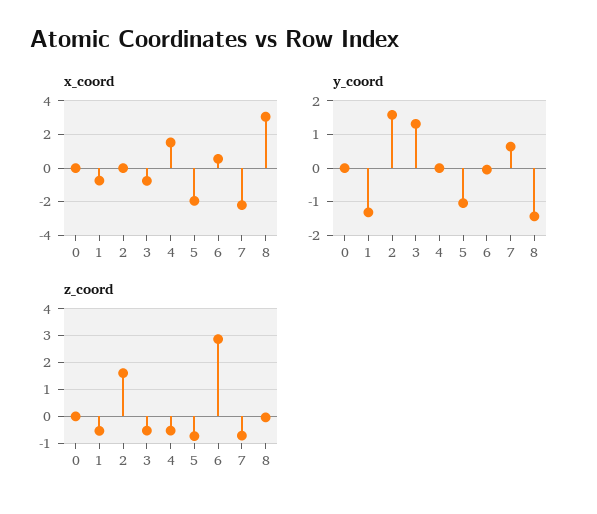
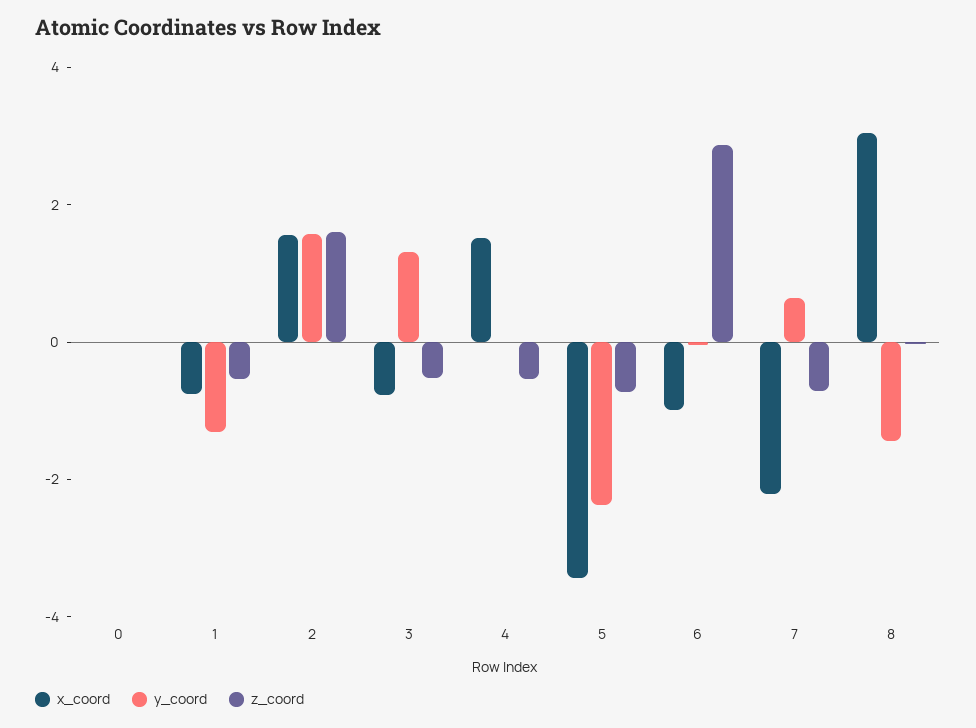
  {
    "x_coord": {
      "0": 0,
      "1": -1,
-     "2": 0,
+     "2": 1.5,
      "3": -1,
      "4": 1.5,
-     "5": -2,
+     "5": -3.5,
-     "6": 0.5,
+     "6": -1,
      "7": -2,
      "8": 3
    },
    "y_coord": {
      "0": 0,
      "1": -1.4,
      "2": 1.6,
      "3": 1.4,
      "4": 0,
-     "5": -1,
+     "5": -2.5,
      "6": 0,
      "7": 0.6,
      "8": -1.4
    },
    "z_coord": {
      "0": 0,
      "1": -0.5,
      "2": 1.5,
      "3": -0.5,
      "4": -0.5,
      "5": -0.75,
      "6": 3,
      "7": -0.75,
      "8": 0
    }
  }

